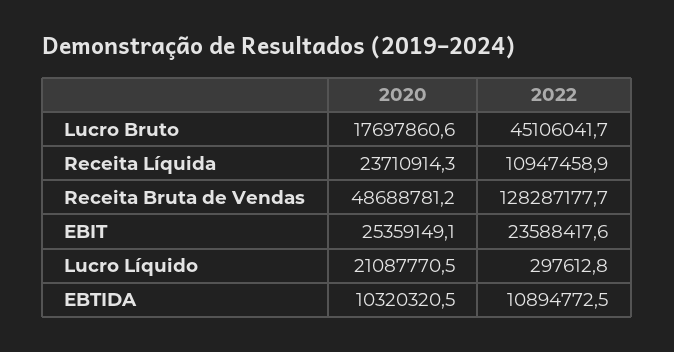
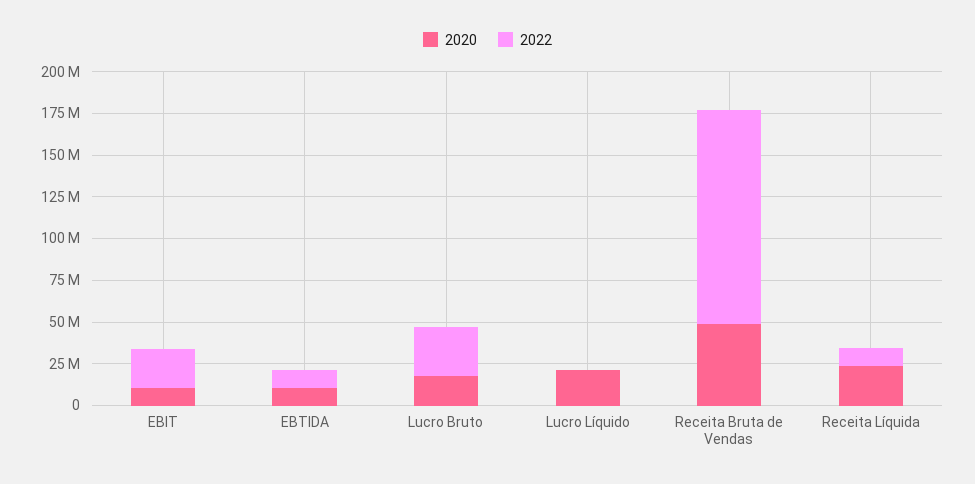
  {
    "2020": {
      "Lucro Bruto": 17697860.6,
      "Receita Líquida": 23710914.3,
      "Receita Bruta de Vendas": 48688781.2,
-     "EBIT": 25359149.1,
+     "EBIT": 10000000,
      "Lucro Líquido": 21087770.5,
      "EBTIDA": 10320320.5
    },
    "2022": {
-     "Lucro Bruto": 45106041.7,
+     "Lucro Bruto": 30000000,
      "Receita Líquida": 10947458.9,
      "Receita Bruta de Vendas": 128287177.7,
      "EBIT": 23588417.6,
      "Lucro Líquido": 297612.8,
      "EBTIDA": 10894772.5
    }
  }

